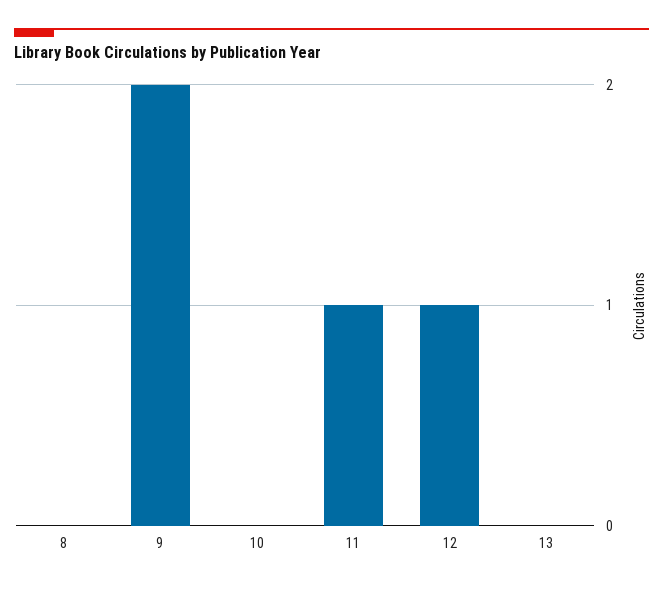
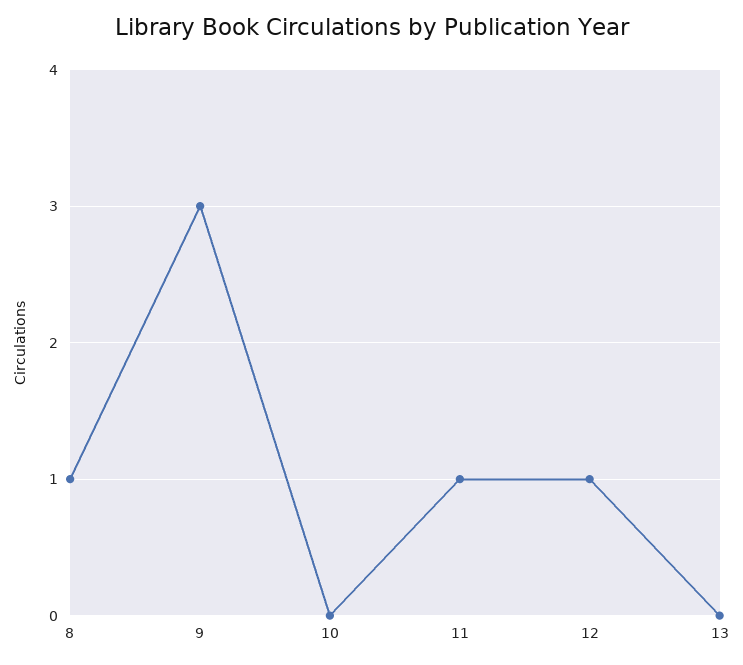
  {
-   "8": 0,
+   "8": 1,
-   "9": 2,
+   "9": 3,
    "10": 0,
    "11": 1,
    "12": 1,
    "13": 0
  }

